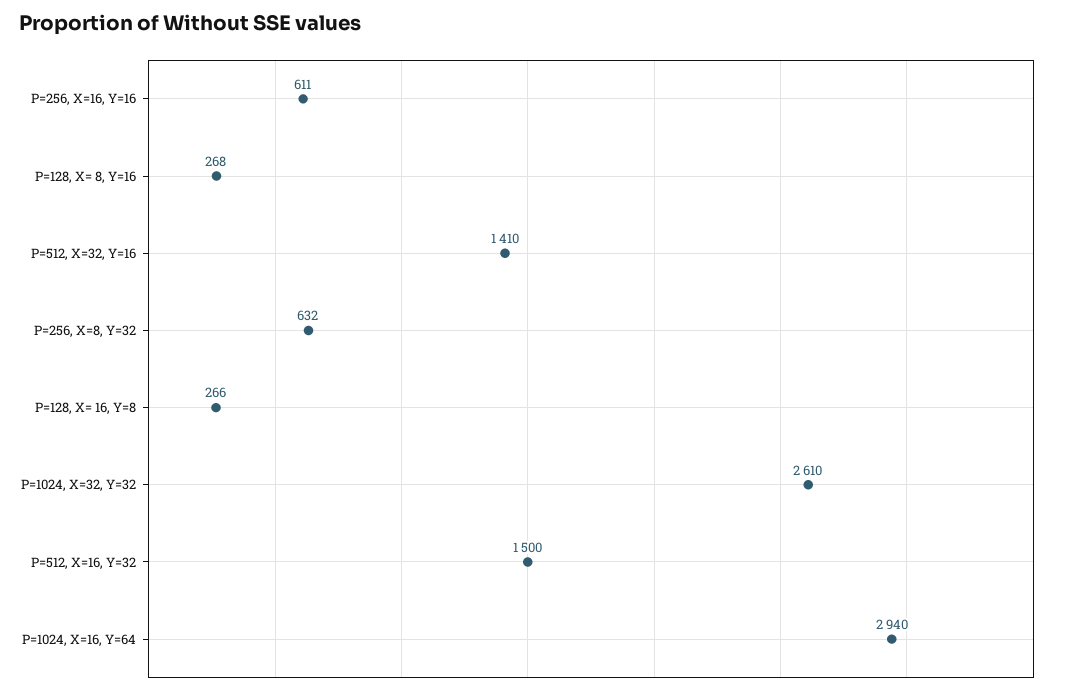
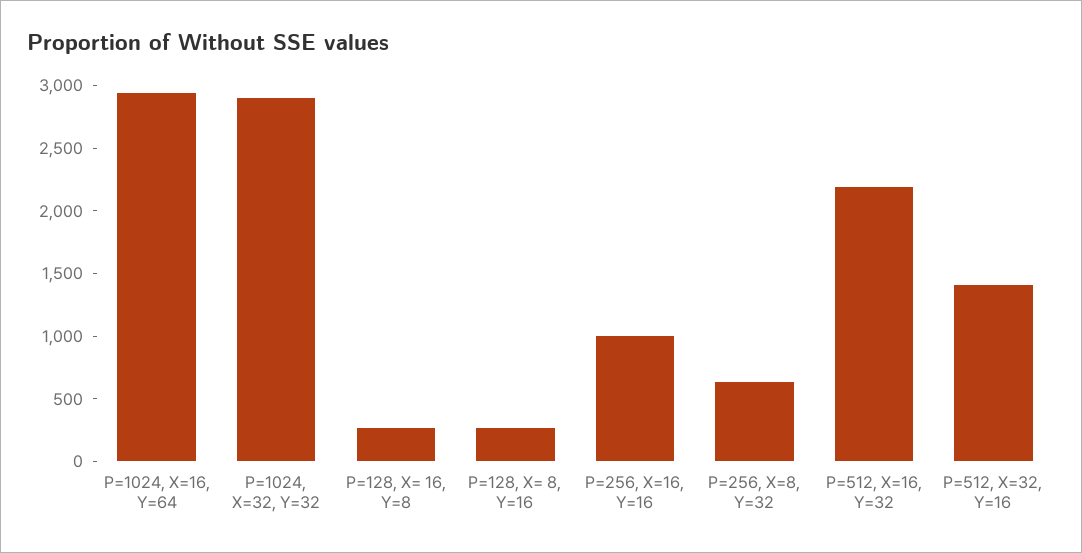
  {
-   "P=256, X=16, Y=16": 611,
+   "P=256, X=16, Y=16": 1000,
    "P=128, X= 8, Y=16": 268,
    "P=512, X=32, Y=16": 1410,
    "P=256, X=8, Y=32": 632,
    "P=128, X= 16, Y=8": 266,
-   "P=1024, X=32, Y=32": 2610,
+   "P=1024, X=32, Y=32": 2900,
-   "P=512, X=16, Y=32": 1500,
+   "P=512, X=16, Y=32": 2200,
    "P=1024, X=16, Y=64": 2940
  }

